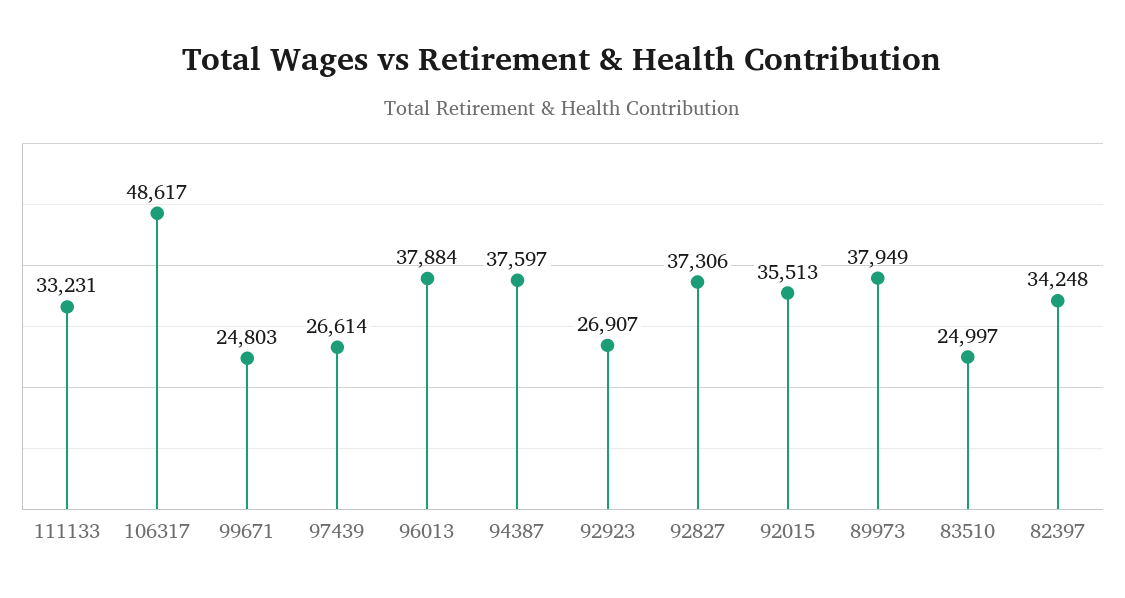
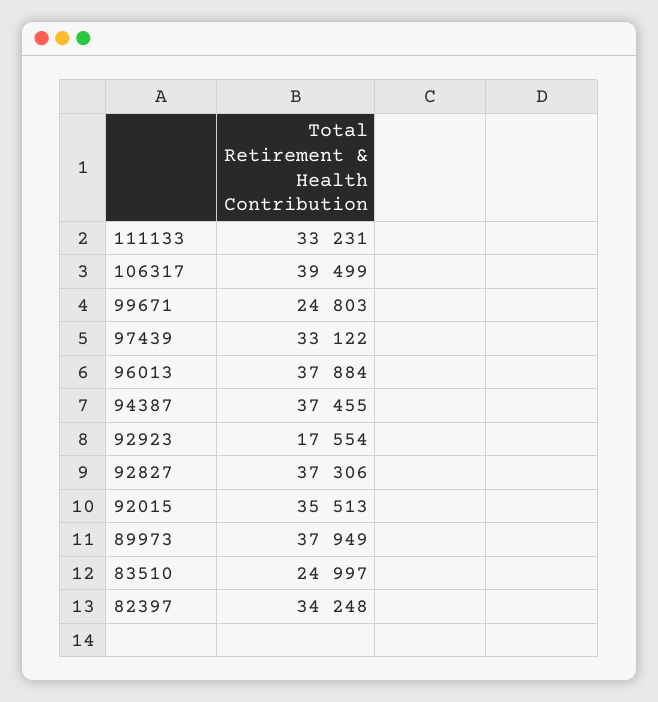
  {
    "111133": 33231,
-   "106317": 48617,
+   "106317": 39499,
    "99671": 24803,
-   "97439": 26614,
+   "97439": 33122,
    "96013": 37884,
-   "94387": 37597,
+   "94387": 37455,
-   "92923": 26907,
+   "92923": 17554,
    "92827": 37306,
    "92015": 35513,
    "89973": 37949,
    "83510": 24997,
    "82397": 34248
  }

